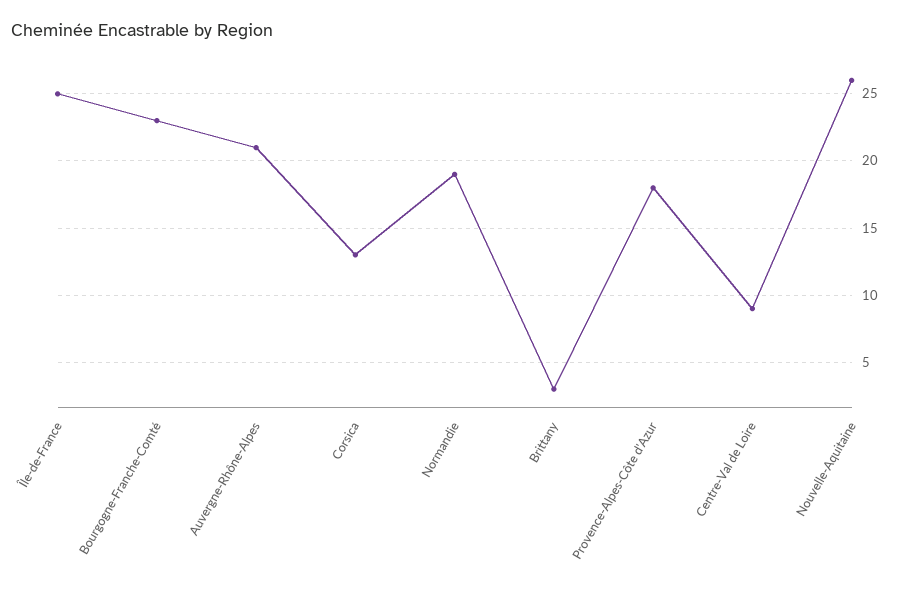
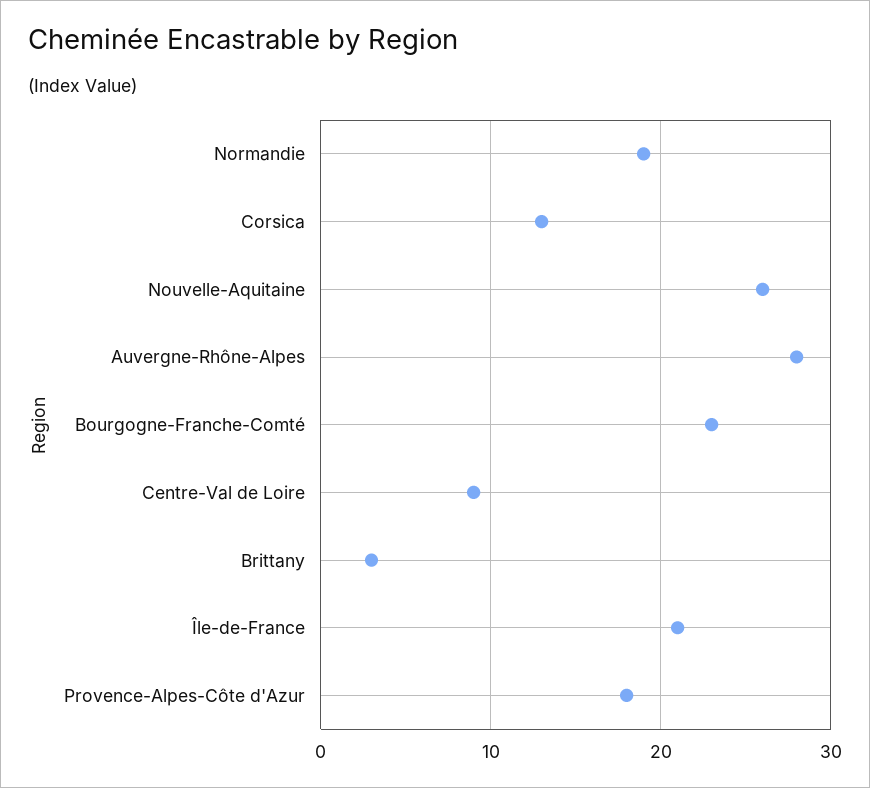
  {
-   "Île-de-France": 25,
+   "Île-de-France": 21,
    "Bourgogne-Franche-Comté": 23,
-   "Auvergne-Rhône-Alpes": 21,
+   "Auvergne-Rhône-Alpes": 28,
    "Corsica": 13,
    "Normandie": 19,
    "Brittany": 3,
    "Provence-Alpes-Côte d'Azur": 18,
    "Centre-Val de Loire": 9,
    "Nouvelle-Aquitaine": 26
  }

